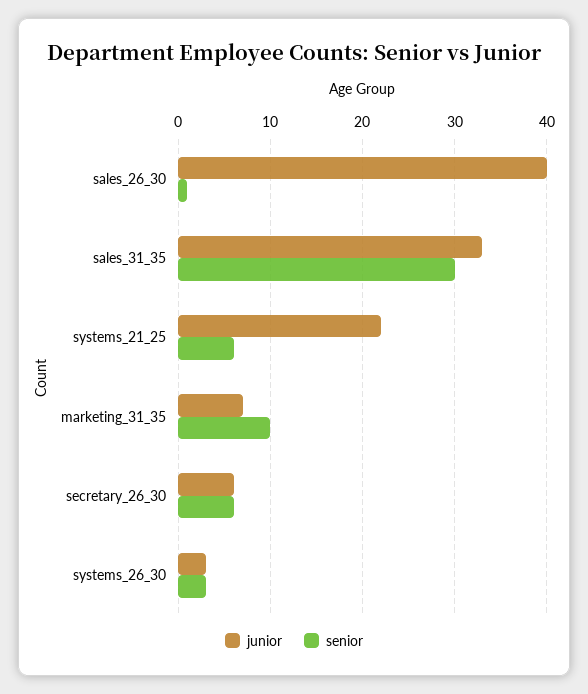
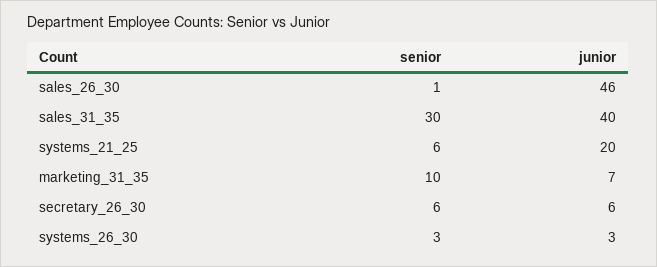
  {
    "junior": {
-     "sales_26_30": 40,
+     "sales_26_30": 46,
-     "sales_31_35": 33,
+     "sales_31_35": 40,
-     "systems_21_25": 22,
+     "systems_21_25": 20,
      "marketing_31_35": 7,
      "secretary_26_30": 6,
      "systems_26_30": 3
    },
    "senior": {
      "sales_26_30": 1,
      "sales_31_35": 30,
      "systems_21_25": 6,
      "marketing_31_35": 10,
      "secretary_26_30": 6,
      "systems_26_30": 3
    }
  }

